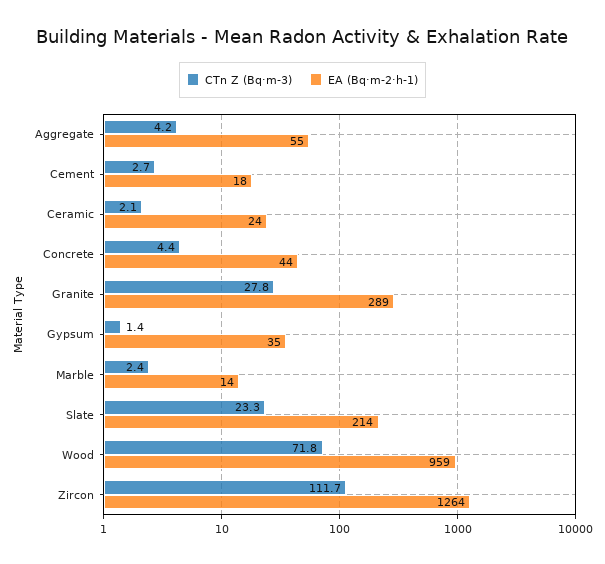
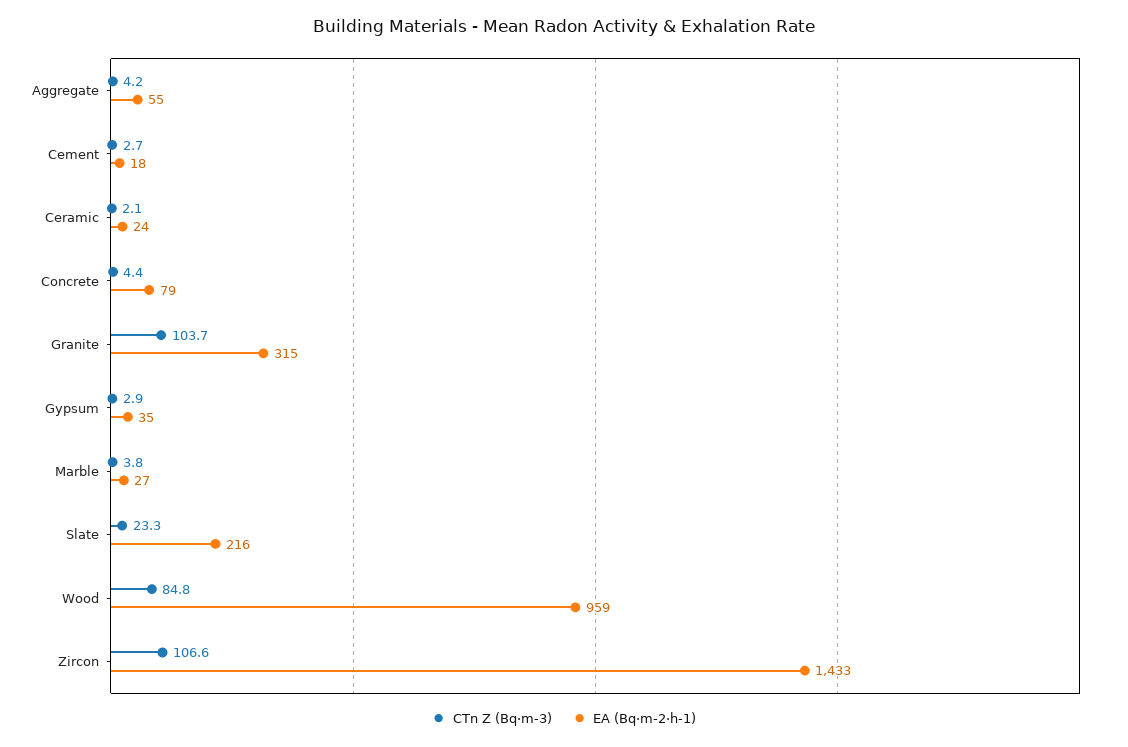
  {
    "CTn Z (Bq·m-3)": {
      "Aggregate": 4.2,
      "Cement": 2.7,
      "Ceramic": 2.1,
      "Concrete": 4.4,
-     "Granite": 27.8,
+     "Granite": 103.7,
-     "Gypsum": 1.4,
+     "Gypsum": 2.9,
-     "Marble": 2.4,
+     "Marble": 3.8,
      "Slate": 23.3,
-     "Wood": 71.8,
+     "Wood": 84.8,
-     "Zircon": 111.7
+     "Zircon": 106.6
    },
    "EA (Bq·m-2·h-1)": {
      "Aggregate": 55,
      "Cement": 18,
      "Ceramic": 24,
-     "Concrete": 44,
+     "Concrete": 79,
-     "Granite": 289,
+     "Granite": 315,
      "Gypsum": 35,
-     "Marble": 14,
+     "Marble": 27,
-     "Slate": 214,
+     "Slate": 216,
      "Wood": 959,
-     "Zircon": 1264
+     "Zircon": 1433
    }
  }

